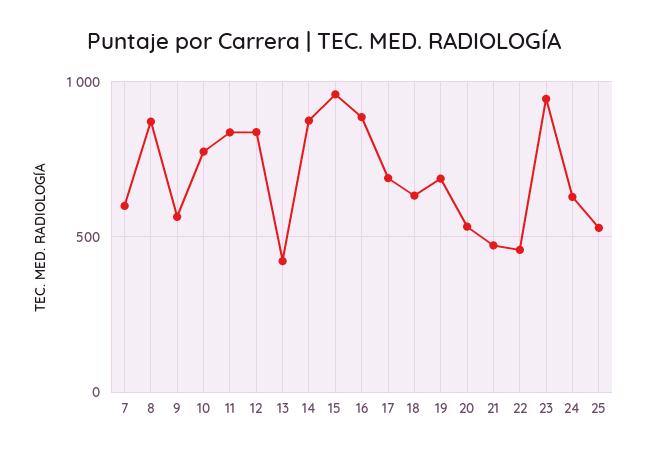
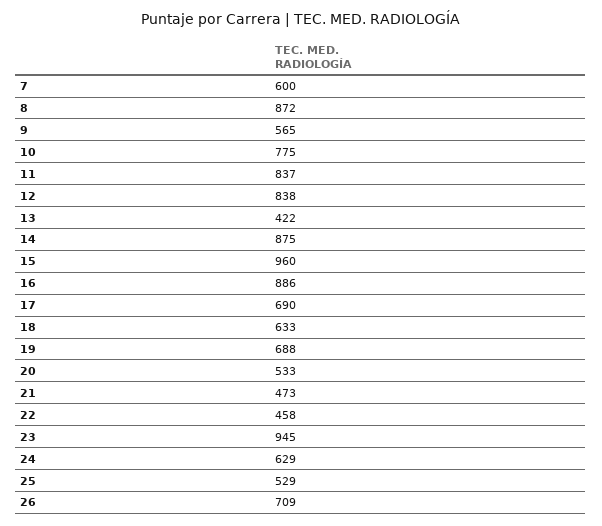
  {
    "7": 600,
    "8": 872,
    "9": 565,
    "10": 775,
    "11": 837,
    "12": 838,
    "13": 422,
    "14": 875,
    "15": 960,
    "16": 886,
    "17": 690,
    "18": 633,
    "19": 688,
    "20": 533,
    "21": 473,
    "22": 458,
    "23": 945,
    "24": 629,
-   "25": 529
+   "25": 529,
+   "26": 709
  }

